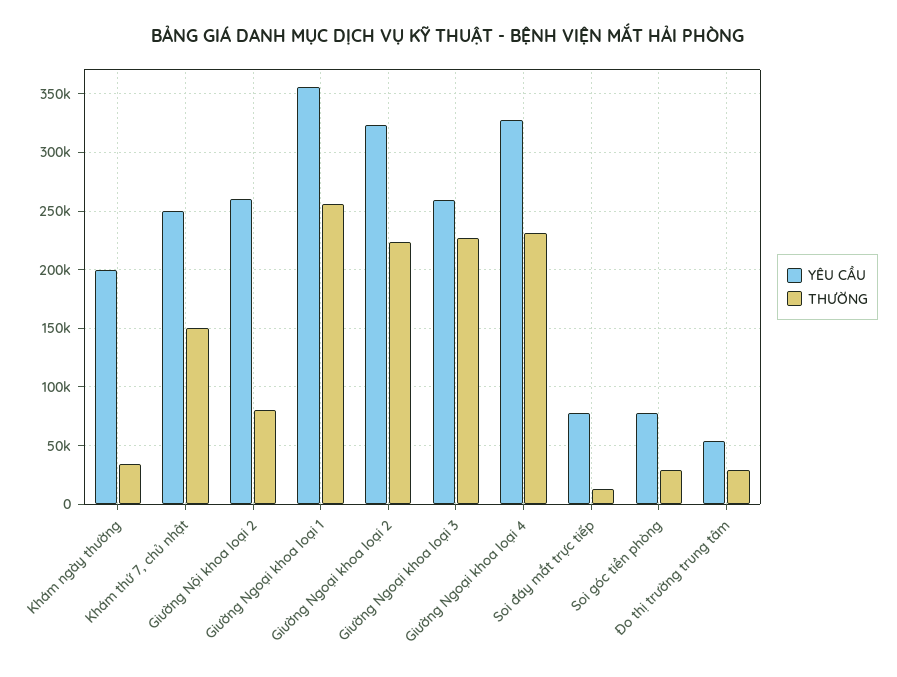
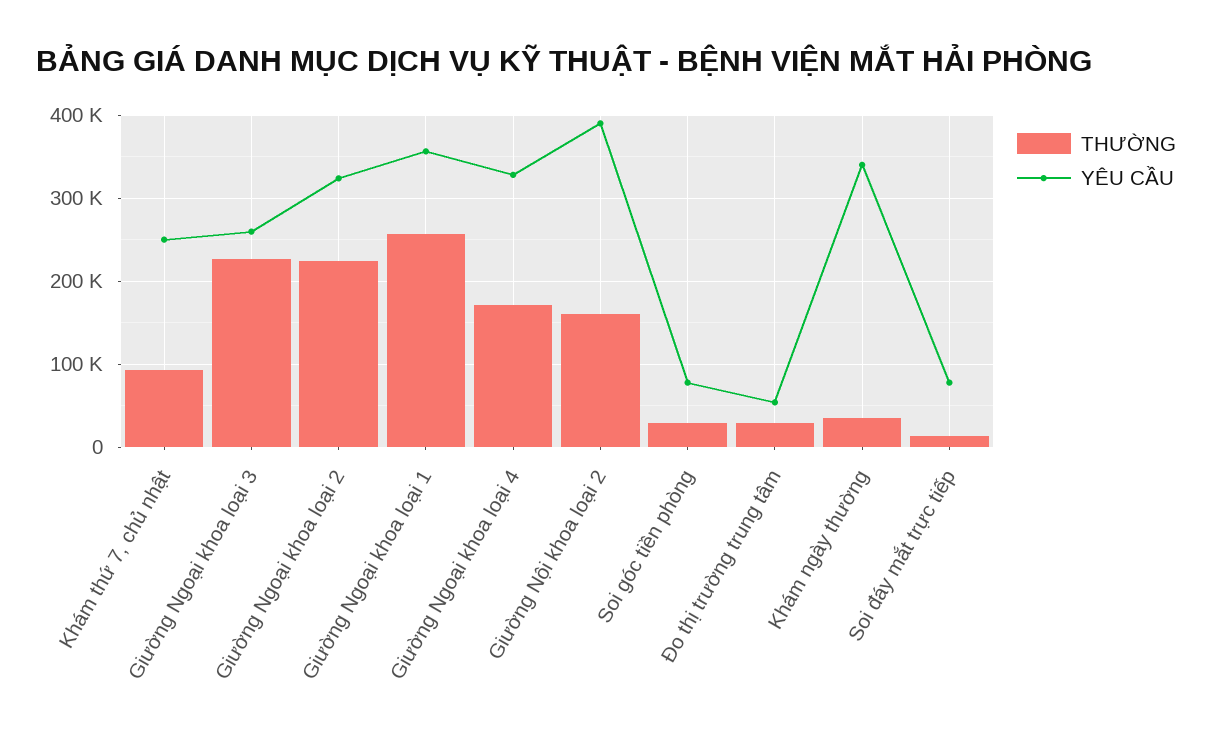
  {
    "YÊU CẦU": {
-     "Khám ngày thường": 200000,
+     "Khám ngày thường": 340000,
      "Khám thứ 7, chủ nhật": 250000,
-     "Giường Nội khoa loại 2": 260000,
+     "Giường Nội khoa loại 2": 390000,
      "Giường Ngoại khoa loại 1": 360000,
      "Giường Ngoại khoa loại 2": 320000,
      "Giường Ngoại khoa loại 3": 260000,
      "Giường Ngoại khoa loại 4": 330000,
      "Soi đáy mắt trực tiếp": 80000,
      "Soi góc tiền phòng": 80000,
      "Đo thị trường trung tâm": 50000
    },
    "THƯỜNG": {
      "Khám ngày thường": 30000,
-     "Khám thứ 7, chủ nhật": 150000,
+     "Khám thứ 7, chủ nhật": 90000,
-     "Giường Nội khoa loại 2": 80000,
+     "Giường Nội khoa loại 2": 160000,
      "Giường Ngoại khoa loại 1": 260000,
      "Giường Ngoại khoa loại 2": 220000,
      "Giường Ngoại khoa loại 3": 230000,
-     "Giường Ngoại khoa loại 4": 230000,
+     "Giường Ngoại khoa loại 4": 170000,
      "Soi đáy mắt trực tiếp": 10000,
      "Soi góc tiền phòng": 30000,
      "Đo thị trường trung tâm": 30000
    }
  }

